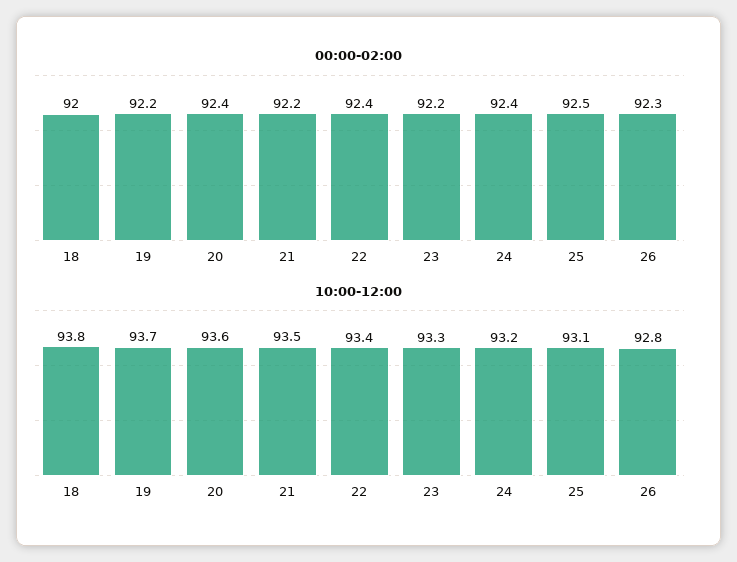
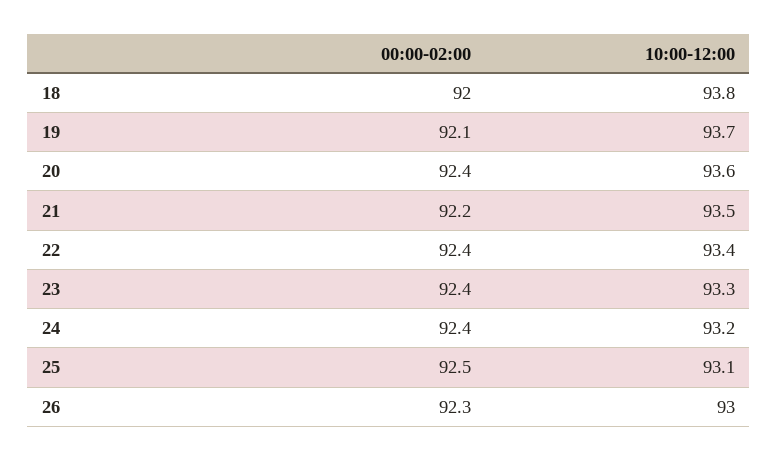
  {
    "00:00-02:00": {
      "18": 92,
-     "19": 92.2,
+     "19": 92.1,
      "20": 92.4,
      "21": 92.2,
      "22": 92.4,
-     "23": 92.2,
+     "23": 92.4,
      "24": 92.4,
      "25": 92.5,
      "26": 92.3
    },
    "10:00-12:00": {
      "18": 93.8,
      "19": 93.7,
      "20": 93.6,
      "21": 93.5,
      "22": 93.4,
      "23": 93.3,
      "24": 93.2,
      "25": 93.1,
-     "26": 92.8
+     "26": 93
    }
  }

